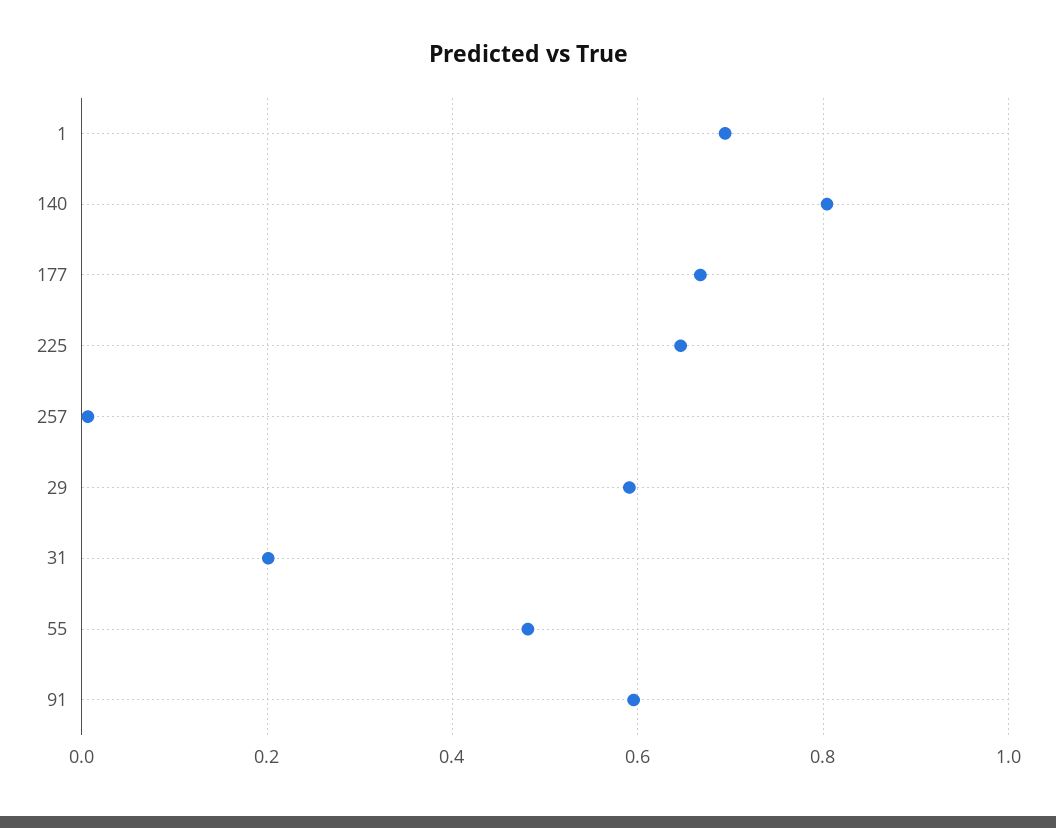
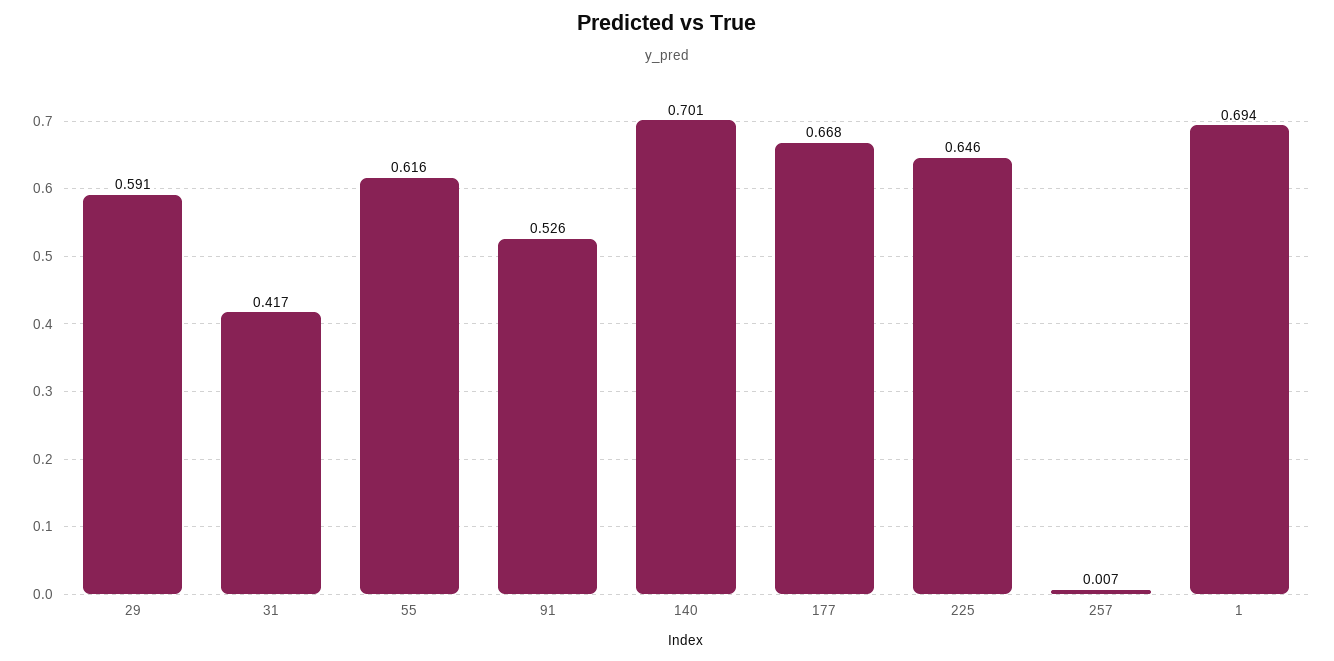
  {
    "1": 0.694,
-   "140": 0.8,
+   "140": 0.701,
    "177": 0.668,
    "225": 0.646,
    "257": 0.007,
    "29": 0.591,
-   "31": 0.2,
+   "31": 0.417,
-   "55": 0.48,
+   "55": 0.616,
-   "91": 0.6
+   "91": 0.526
  }

